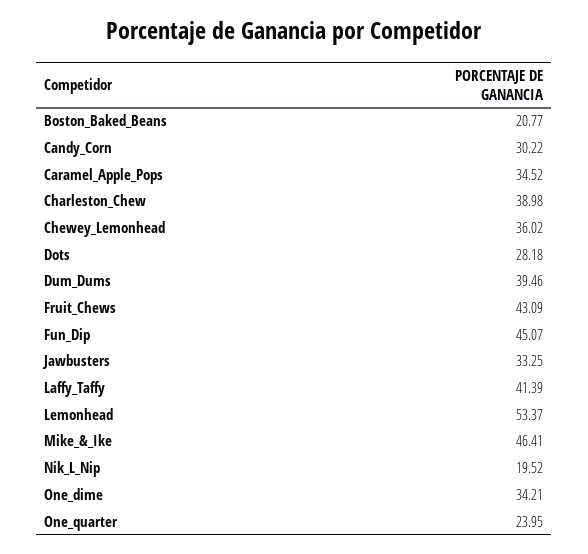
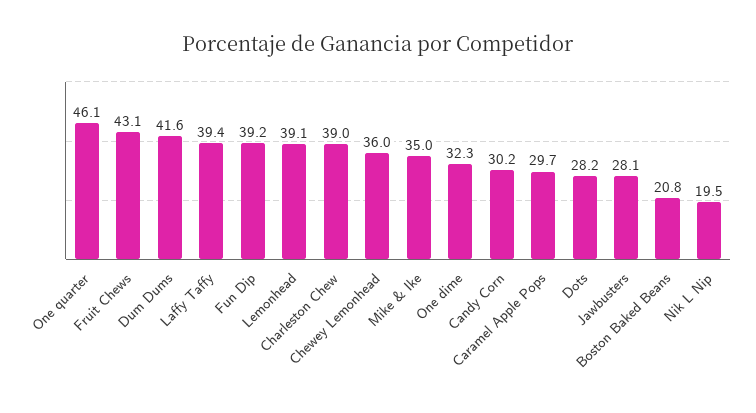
  {
    "Boston_Baked_Beans": 20.77,
    "Candy_Corn": 30.22,
-   "Caramel_Apple_Pops": 34.52,
+   "Caramel_Apple_Pops": 29.7,
    "Charleston_Chew": 38.98,
    "Chewey_Lemonhead": 36.02,
    "Dots": 28.18,
-   "Dum_Dums": 39.46,
+   "Dum_Dums": 41.6,
    "Fruit_Chews": 43.09,
-   "Fun_Dip": 45.07,
+   "Fun_Dip": 39.2,
-   "Jawbusters": 33.25,
+   "Jawbusters": 28.1,
-   "Laffy_Taffy": 41.39,
+   "Laffy_Taffy": 39.4,
-   "Lemonhead": 53.37,
+   "Lemonhead": 39.1,
-   "Mike_&_Ike": 46.41,
+   "Mike_&_Ike": 35,
    "Nik_L_Nip": 19.52,
-   "One_dime": 34.21,
+   "One_dime": 32.3,
-   "One_quarter": 23.95
+   "One_quarter": 46.1
  }

